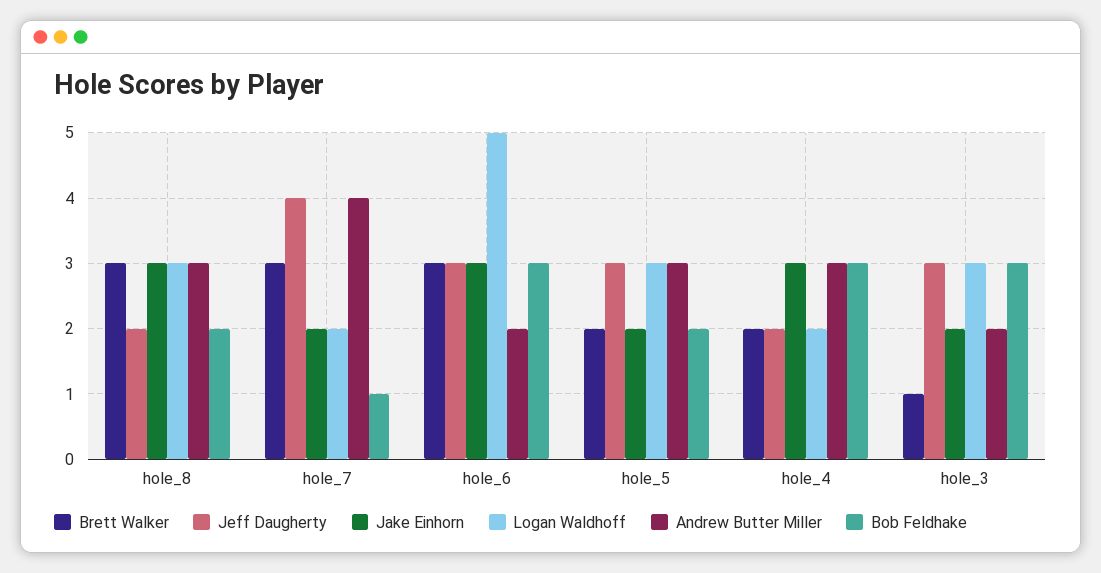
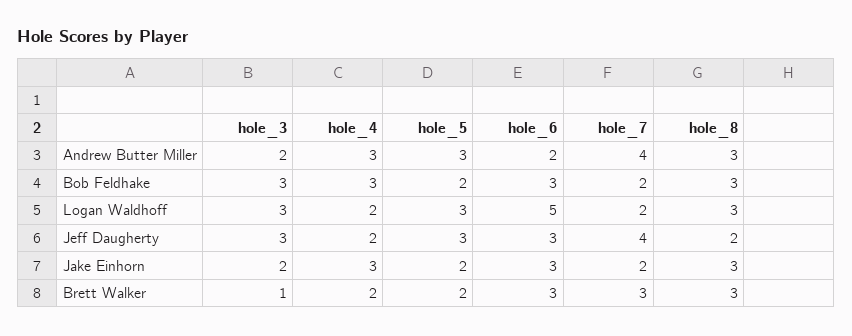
  {
    "Brett Walker": {
      "hole_8": 3,
      "hole_7": 3,
      "hole_6": 3,
      "hole_5": 2,
      "hole_4": 2,
      "hole_3": 1
    },
    "Jeff Daugherty": {
      "hole_8": 2,
      "hole_7": 4,
      "hole_6": 3,
      "hole_5": 3,
      "hole_4": 2,
      "hole_3": 3
    },
    "Jake Einhorn": {
      "hole_8": 3,
      "hole_7": 2,
      "hole_6": 3,
      "hole_5": 2,
      "hole_4": 3,
      "hole_3": 2
    },
    "Logan Waldhoff": {
      "hole_8": 3,
      "hole_7": 2,
      "hole_6": 5,
      "hole_5": 3,
      "hole_4": 2,
      "hole_3": 3
    },
    "Andrew Butter Miller": {
      "hole_8": 3,
      "hole_7": 4,
      "hole_6": 2,
      "hole_5": 3,
      "hole_4": 3,
      "hole_3": 2
    },
    "Bob Feldhake": {
-     "hole_8": 2,
+     "hole_8": 3,
-     "hole_7": 1,
+     "hole_7": 2,
      "hole_6": 3,
      "hole_5": 2,
      "hole_4": 3,
      "hole_3": 3
    }
  }

